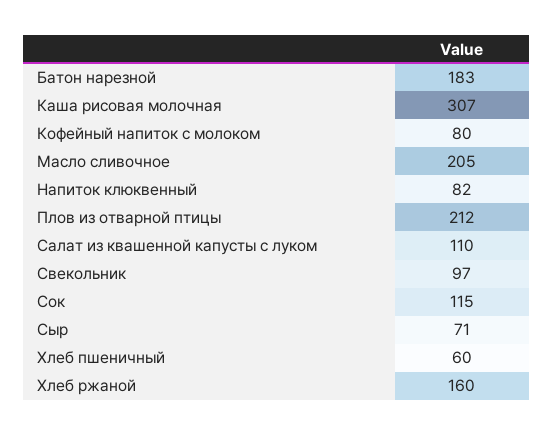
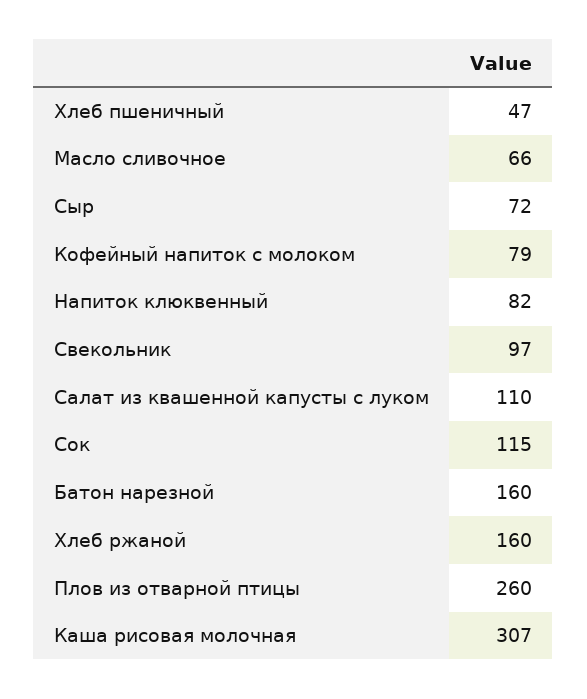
  {
-   "Батон нарезной": 183,
+   "Батон нарезной": 160,
    "Каша рисовая молочная": 307,
-   "Кофейный напиток с молоком": 80,
+   "Кофейный напиток с молоком": 79,
-   "Масло сливочное": 205,
+   "Масло сливочное": 66,
    "Напиток клюквенный": 82,
-   "Плов из отварной птицы": 212,
+   "Плов из отварной птицы": 260,
    "Салат из квашенной капусты с луком": 110,
    "Свекольник": 97,
    "Сок": 115,
-   "Сыр": 71,
+   "Сыр": 72,
-   "Хлеб пшеничный": 60,
+   "Хлеб пшеничный": 47,
    "Хлеб ржаной": 160
  }

